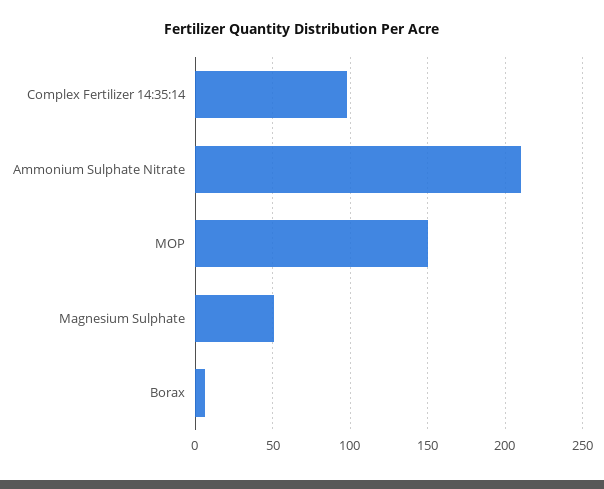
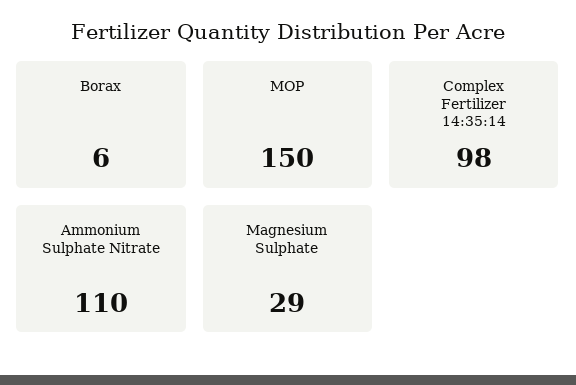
  {
    "Complex Fertilizer 14:35:14": 98,
-   "Ammonium Sulphate Nitrate": 210,
+   "Ammonium Sulphate Nitrate": 110,
    "MOP": 150,
-   "Magnesium Sulphate": 50,
+   "Magnesium Sulphate": 29,
    "Borax": 6
  }

